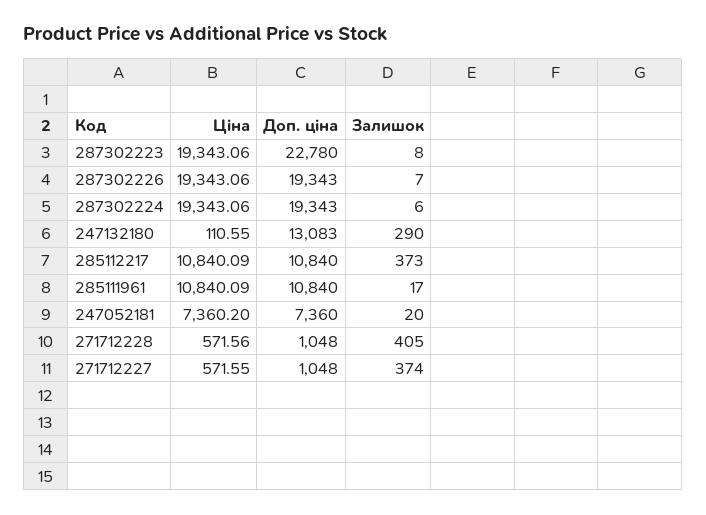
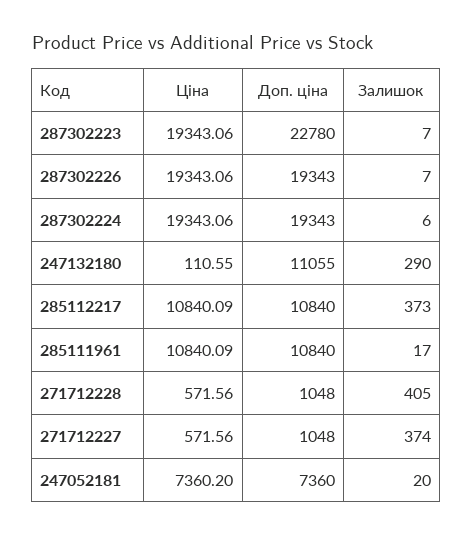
  {
    "Ціна": {
      "287302223": 19343.06,
      "287302226": 19343.06,
      "287302224": 19343.06,
      "247132180": 110.55,
      "285112217": 10840.09,
      "285111961": 10840.09,
      "247052181": 7360.2,
      "271712228": 571.56,
-     "271712227": 571.55
+     "271712227": 571.56
    },
    "Доп. ціна": {
      "287302223": 22780,
      "287302226": 19343,
      "287302224": 19343,
-     "247132180": 13083,
+     "247132180": 11055,
      "285112217": 10840,
      "285111961": 10840,
      "247052181": 7360,
      "271712228": 1048,
      "271712227": 1048
    },
    "Залишок": {
-     "287302223": 8,
+     "287302223": 7,
      "287302226": 7,
      "287302224": 6,
      "247132180": 290,
      "285112217": 373,
      "285111961": 17,
      "247052181": 20,
      "271712228": 405,
      "271712227": 374
    }
  }

